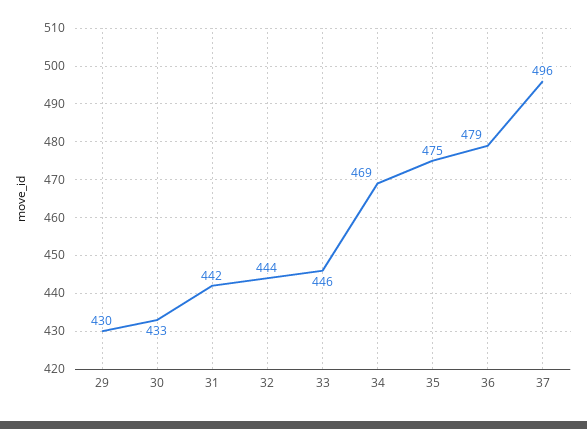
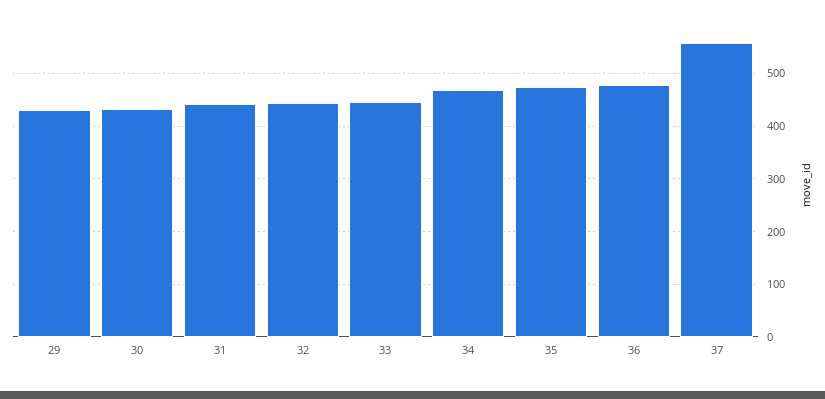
  {
    "29": 430,
    "30": 433,
    "31": 442,
    "32": 444,
    "33": 446,
    "34": 469,
    "35": 475,
    "36": 479,
-   "37": 496
+   "37": 560
  }

